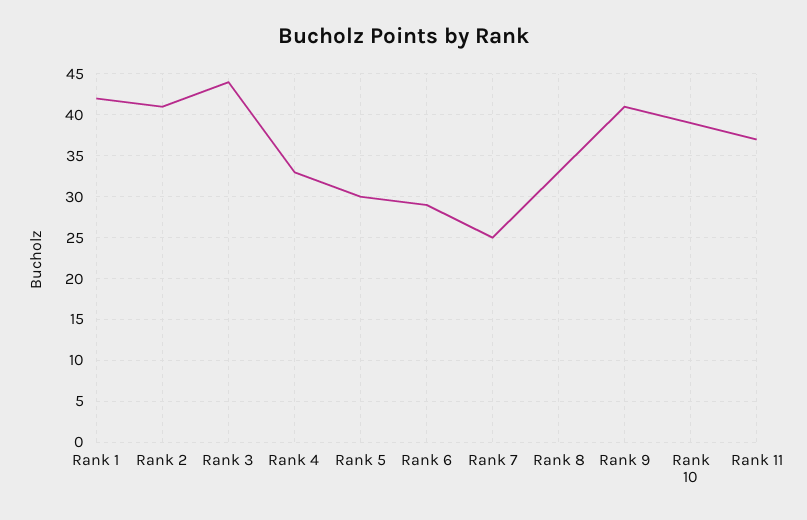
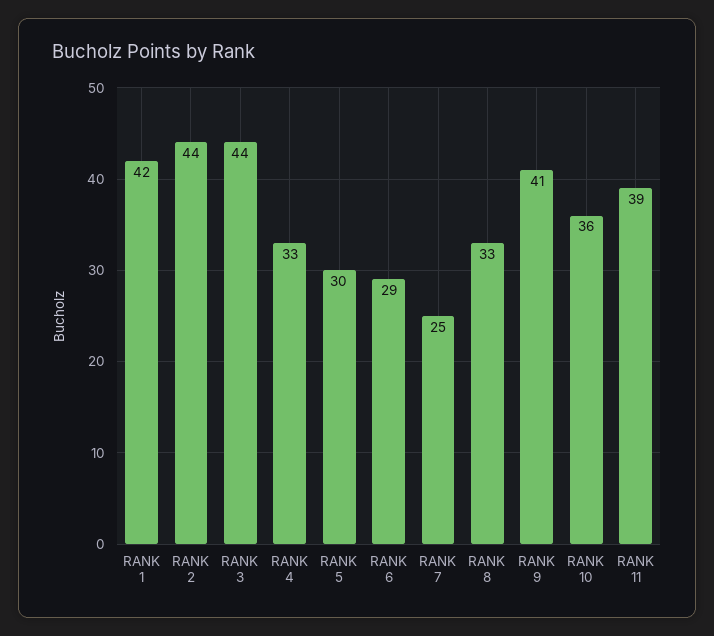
  {
    "Rank 1": 42,
-   "Rank 2": 41,
+   "Rank 2": 44,
    "Rank 3": 44,
    "Rank 4": 33,
    "Rank 5": 30,
    "Rank 6": 29,
    "Rank 7": 25,
    "Rank 8": 33,
    "Rank 9": 41,
-   "Rank 10": 39,
+   "Rank 10": 36,
-   "Rank 11": 37
+   "Rank 11": 39
  }

